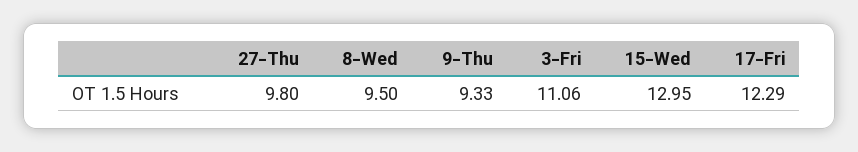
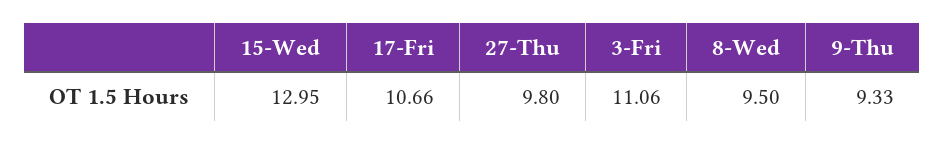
  {
    "27-Thu": 9.8,
    "8-Wed": 9.5,
    "9-Thu": 9.33,
    "3-Fri": 11.06,
    "15-Wed": 12.95,
-   "17-Fri": 12.29
+   "17-Fri": 10.66
  }

